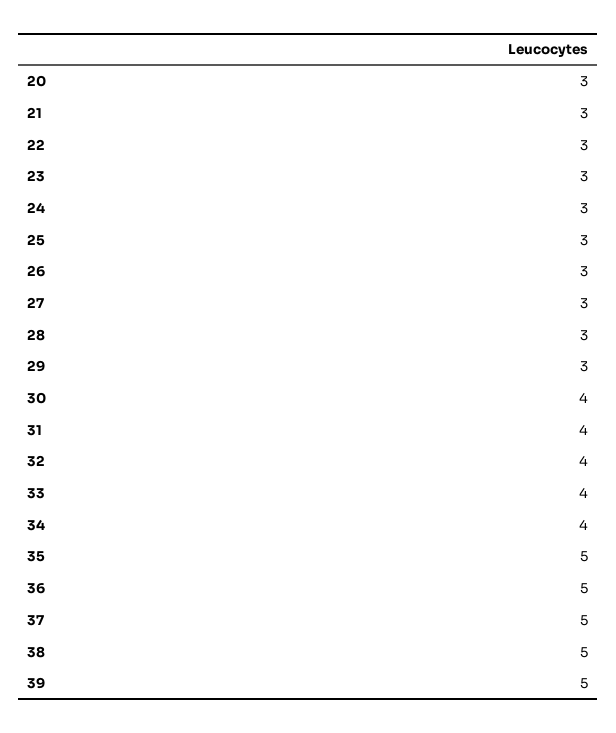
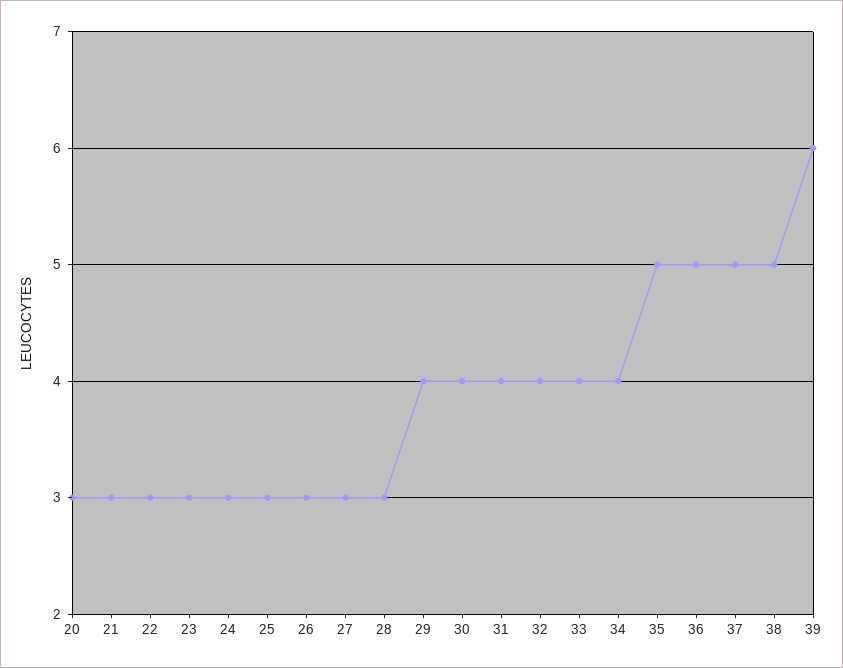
  {
    "20": 3,
    "21": 3,
    "22": 3,
    "23": 3,
    "24": 3,
    "25": 3,
    "26": 3,
    "27": 3,
    "28": 3,
-   "29": 3,
+   "29": 4,
    "30": 4,
    "31": 4,
    "32": 4,
    "33": 4,
    "34": 4,
    "35": 5,
    "36": 5,
    "37": 5,
    "38": 5,
-   "39": 5
+   "39": 6
  }

